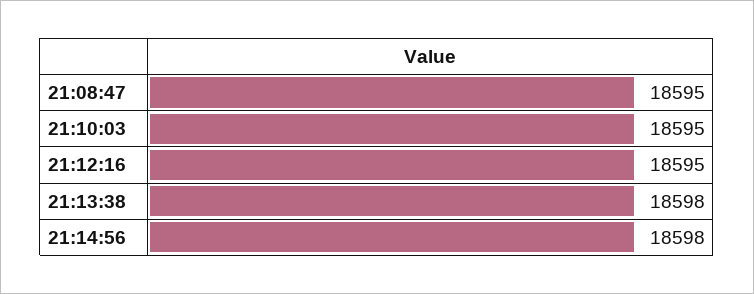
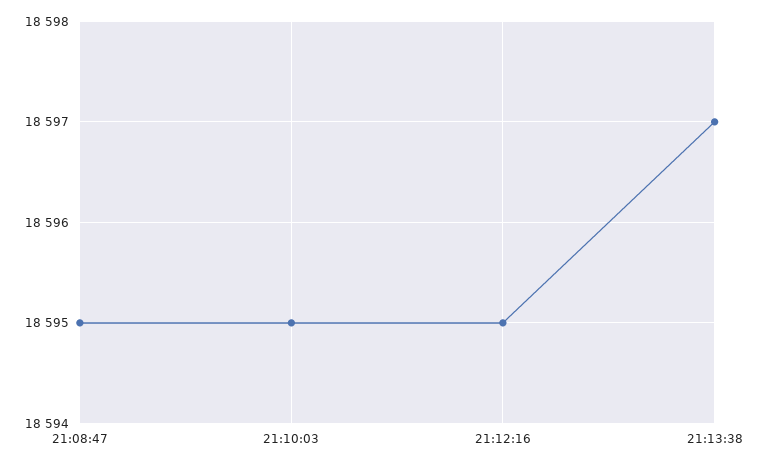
  {
    "21:08:47": 18595,
    "21:10:03": 18595,
    "21:12:16": 18595,
-   "21:13:38": 18598,
+   "21:13:38": 18597
-   "21:14:56": 18598
  }

